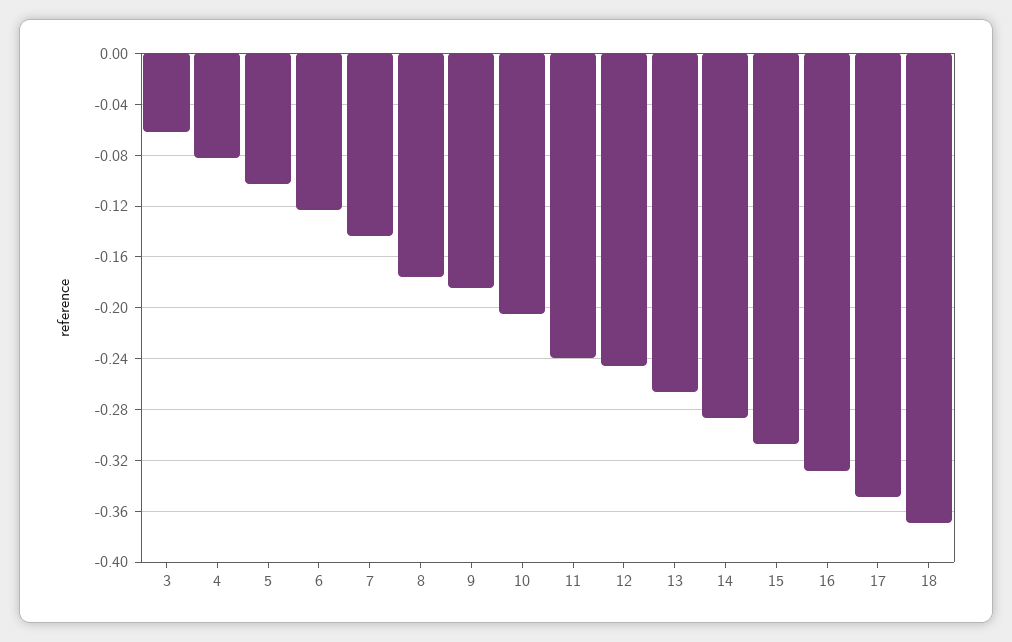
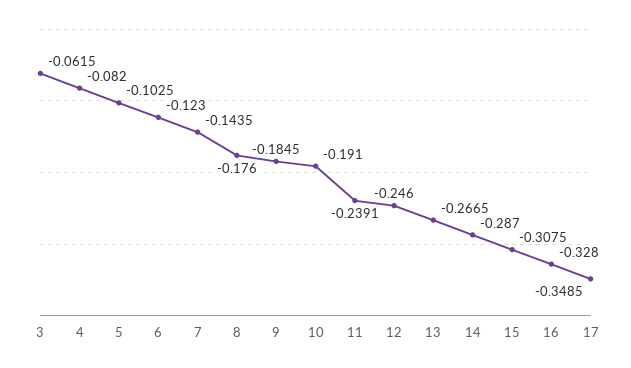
  {
    "3": -0.0615,
    "4": -0.082,
    "5": -0.1025,
    "6": -0.123,
    "7": -0.1435,
    "8": -0.176,
    "9": -0.1845,
-   "10": -0.205,
+   "10": -0.191,
    "11": -0.2391,
    "12": -0.246,
    "13": -0.2665,
    "14": -0.287,
    "15": -0.3075,
    "16": -0.328,
-   "17": -0.3485,
+   "17": -0.3485
-   "18": -0.37
  }

